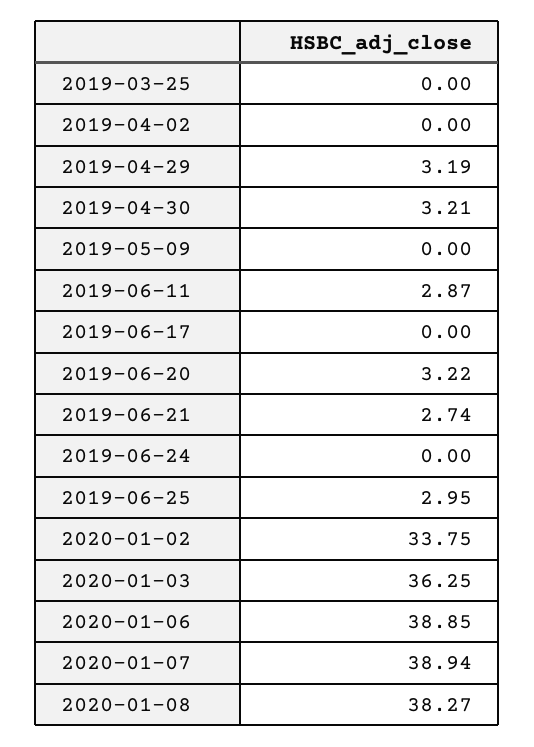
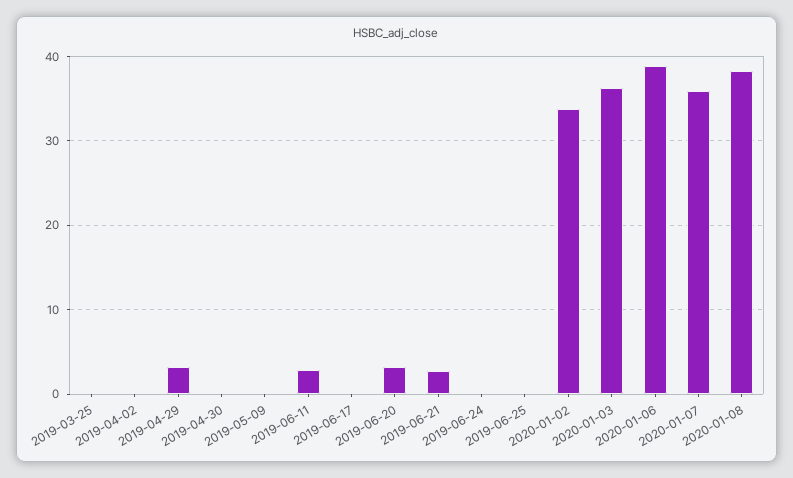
  {
    "2019-03-25": 0,
    "2019-04-02": 0,
    "2019-04-29": 3.19,
-   "2019-04-30": 3.21,
+   "2019-04-30": 0,
    "2019-05-09": 0,
    "2019-06-11": 2.87,
    "2019-06-17": 0,
    "2019-06-20": 3.22,
    "2019-06-21": 2.74,
    "2019-06-24": 0,
-   "2019-06-25": 2.95,
+   "2019-06-25": 0,
    "2020-01-02": 33.75,
    "2020-01-03": 36.25,
    "2020-01-06": 38.85,
-   "2020-01-07": 38.94,
+   "2020-01-07": 36,
    "2020-01-08": 38.27
  }

